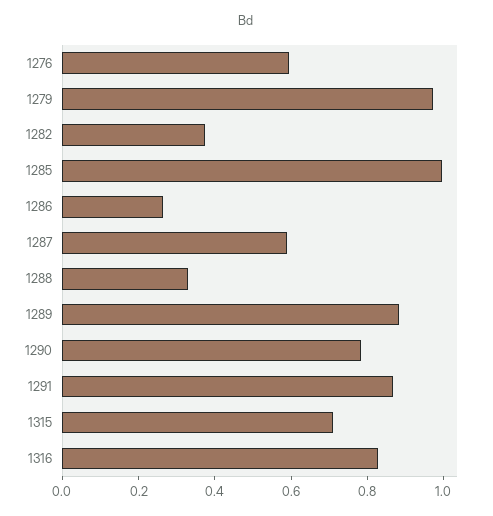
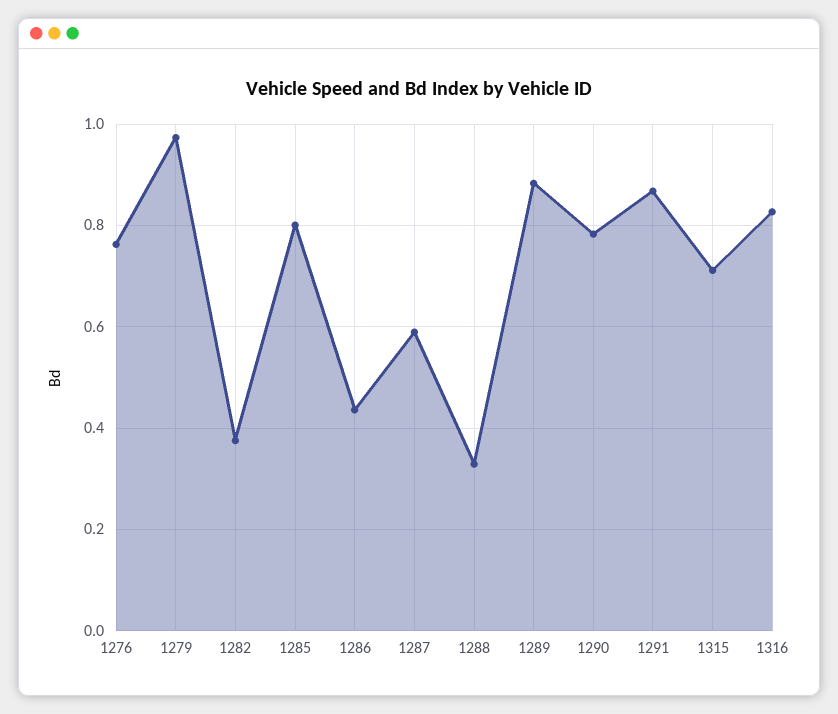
  {
-   "1276": 0.6,
+   "1276": 0.76,
    "1279": 0.98,
    "1282": 0.38,
-   "1285": 1,
+   "1285": 0.8,
-   "1286": 0.25,
+   "1286": 0.44,
    "1287": 0.58,
    "1288": 0.32,
    "1289": 0.88,
    "1290": 0.78,
    "1291": 0.86,
    "1315": 0.72,
    "1316": 0.82
  }

